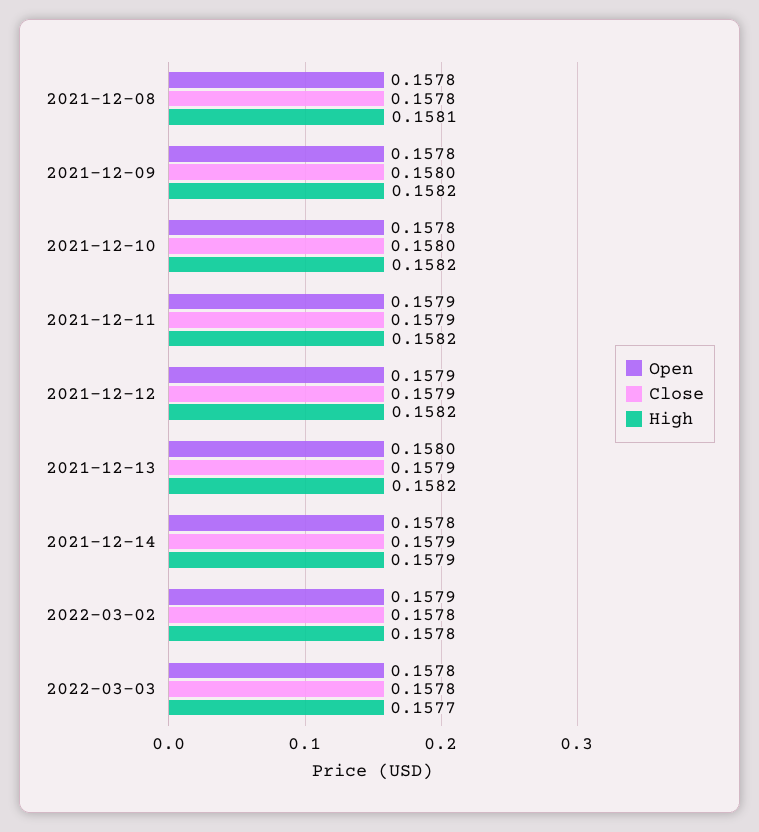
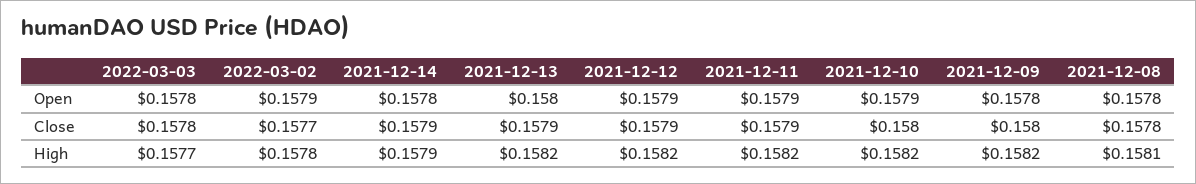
  {
    "Open": {
      "2021-12-08": 0.1578,
      "2021-12-09": 0.1578,
-     "2021-12-10": 0.1578,
+     "2021-12-10": 0.1579,
      "2021-12-11": 0.1579,
      "2021-12-12": 0.1579,
      "2021-12-13": 0.158,
      "2021-12-14": 0.1578,
      "2022-03-02": 0.1579,
      "2022-03-03": 0.1578
    },
    "Close": {
      "2021-12-08": 0.1578,
      "2021-12-09": 0.158,
      "2021-12-10": 0.158,
      "2021-12-11": 0.1579,
      "2021-12-12": 0.1579,
      "2021-12-13": 0.1579,
      "2021-12-14": 0.1579,
-     "2022-03-02": 0.1578,
+     "2022-03-02": 0.1577,
      "2022-03-03": 0.1578
    },
    "High": {
      "2021-12-08": 0.1581,
      "2021-12-09": 0.1582,
      "2021-12-10": 0.1582,
      "2021-12-11": 0.1582,
      "2021-12-12": 0.1582,
      "2021-12-13": 0.1582,
      "2021-12-14": 0.1579,
      "2022-03-02": 0.1578,
      "2022-03-03": 0.1577
    }
  }

